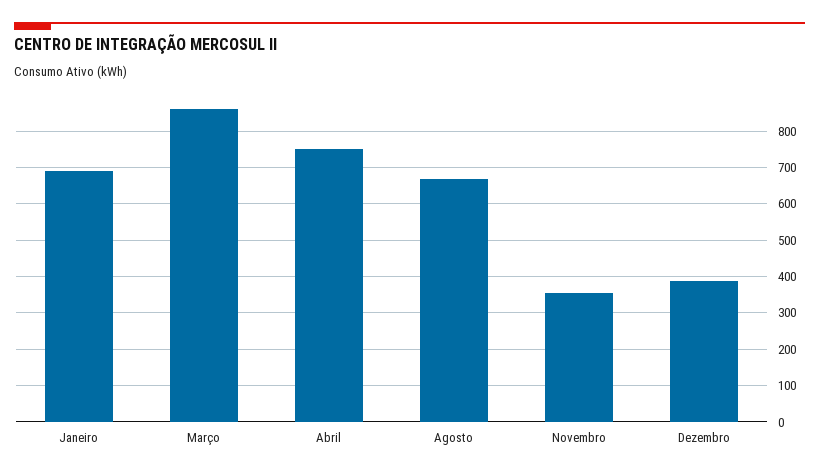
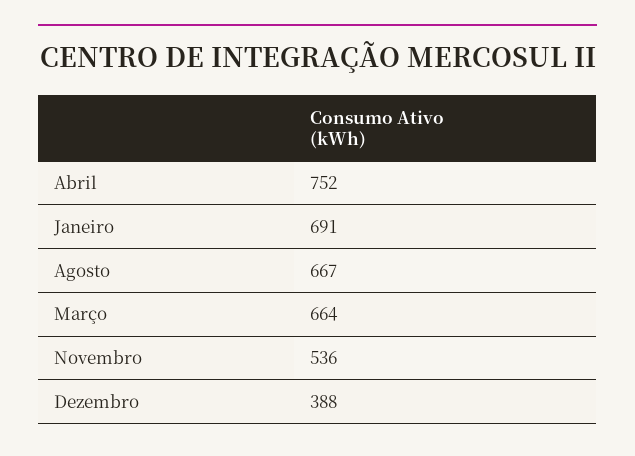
  {
    "Janeiro": 691,
-   "Março": 860,
+   "Março": 664,
    "Abril": 752,
    "Agosto": 667,
-   "Novembro": 360,
+   "Novembro": 536,
    "Dezembro": 388
  }

